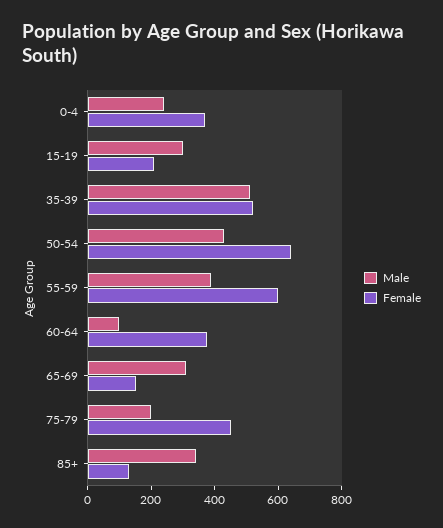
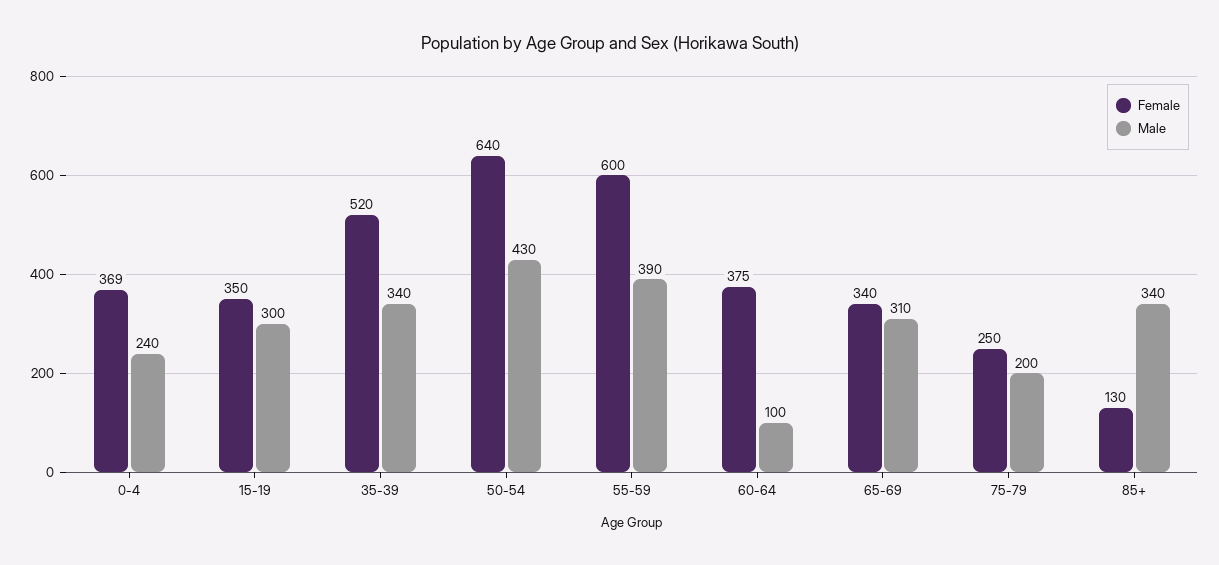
  {
    "Male": {
      "0-4": 240,
      "15-19": 300,
-     "35-39": 500,
+     "35-39": 340,
      "50-54": 430,
      "55-59": 390,
      "60-64": 100,
      "65-69": 310,
      "75-79": 200,
      "85+": 340
    },
    "Female": {
      "0-4": 369,
-     "15-19": 200,
+     "15-19": 350,
      "35-39": 520,
      "50-54": 640,
      "55-59": 600,
      "60-64": 375,
-     "65-69": 150,
+     "65-69": 340,
-     "75-79": 450,
+     "75-79": 250,
      "85+": 130
    }
  }

